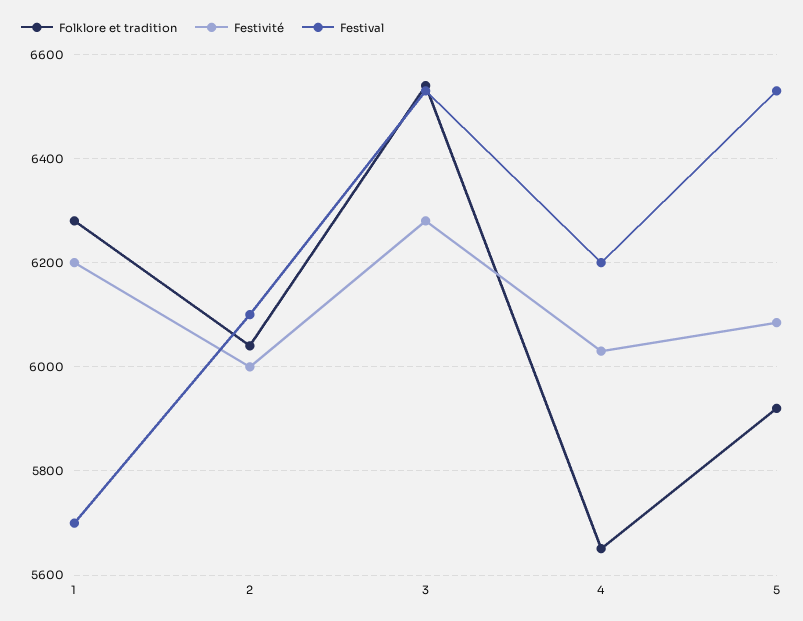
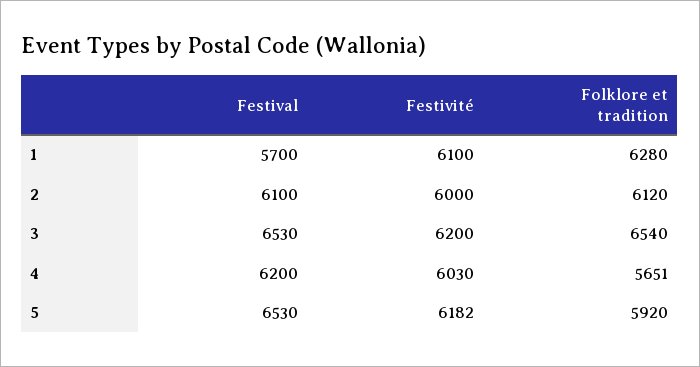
  {
    "Folklore et tradition": {
      "1": 6280,
-     "2": 6040,
+     "2": 6120,
      "3": 6540,
      "4": 5651,
      "5": 5920
    },
    "Festivité": {
-     "1": 6200,
+     "1": 6100,
      "2": 6000,
-     "3": 6280,
+     "3": 6200,
      "4": 6030,
-     "5": 6080
+     "5": 6182
    },
    "Festival": {
      "1": 5700,
      "2": 6100,
      "3": 6530,
      "4": 6200,
      "5": 6530
    }
  }

